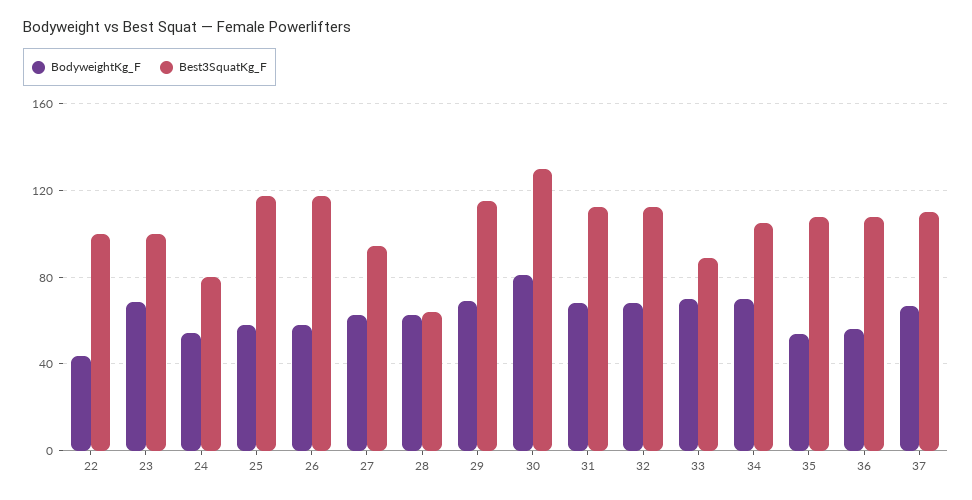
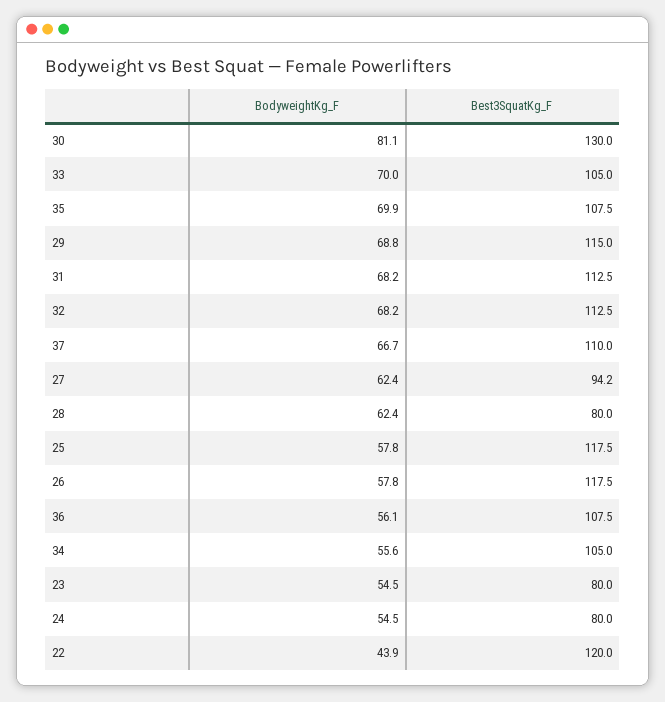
  {
    "BodyweightKg_F": {
      "22": 43.9,
-     "23": 70,
+     "23": 54.5,
      "24": 54.5,
      "25": 57.8,
      "26": 57.8,
      "27": 62.4,
      "28": 62.4,
      "29": 68.8,
      "30": 81.1,
      "31": 68.2,
      "32": 68.2,
      "33": 70,
-     "34": 70,
+     "34": 55.6,
-     "35": 55,
+     "35": 69.9,
      "36": 56.1,
      "37": 66.7
    },
    "Best3SquatKg_F": {
-     "22": 100,
+     "22": 120,
-     "23": 100,
+     "23": 80,
      "24": 80,
      "25": 117.5,
      "26": 117.5,
      "27": 94.2,
-     "28": 65,
+     "28": 80,
      "29": 115,
      "30": 130,
      "31": 112.5,
      "32": 112.5,
-     "33": 90,
+     "33": 105,
      "34": 105,
      "35": 107.5,
      "36": 107.5,
      "37": 110
    }
  }

